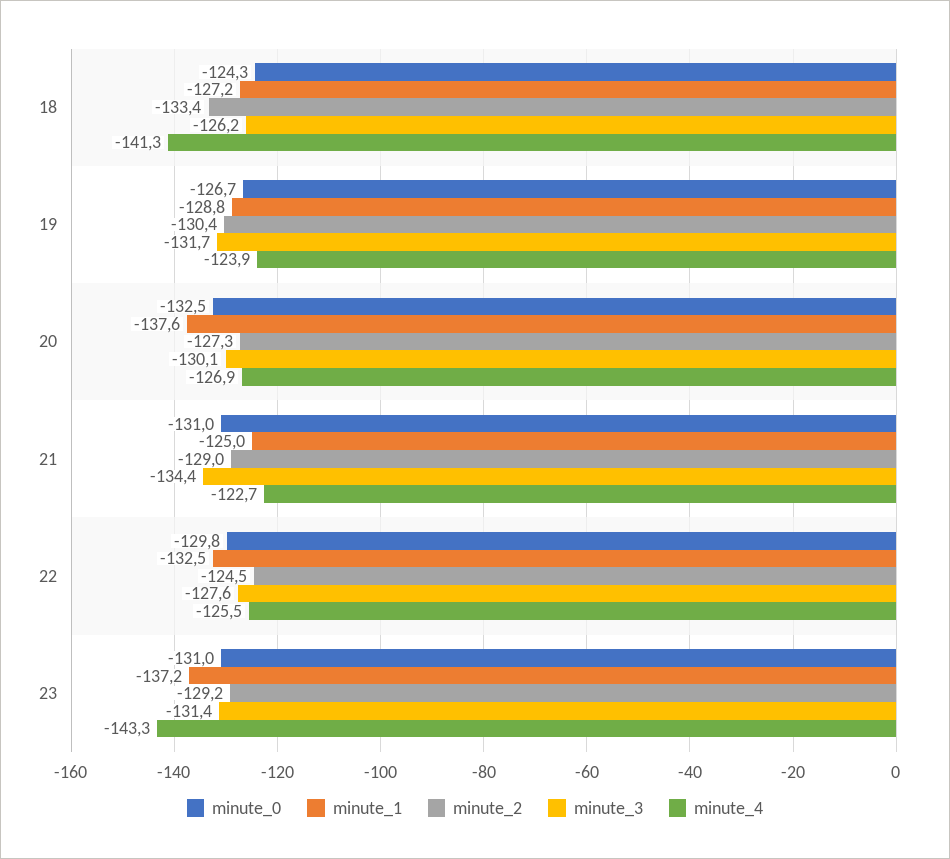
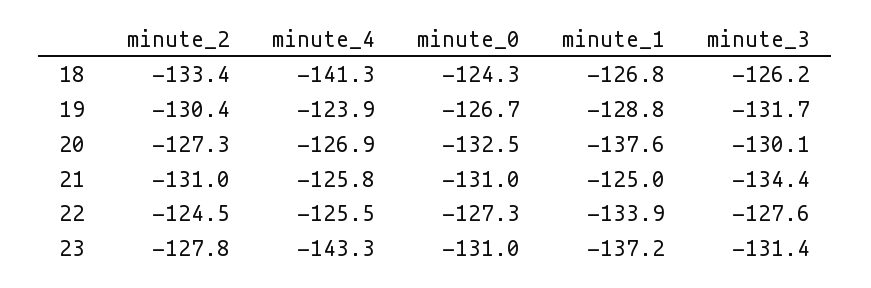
  {
    "minute_0": {
      "18": -124.3,
      "19": -126.7,
      "20": -132.5,
      "21": -131,
-     "22": -129.8,
+     "22": -127.3,
      "23": -131
    },
    "minute_1": {
-     "18": -127.2,
+     "18": -126.8,
      "19": -128.8,
      "20": -137.6,
      "21": -125,
-     "22": -132.5,
+     "22": -133.9,
      "23": -137.2
    },
    "minute_2": {
      "18": -133.4,
      "19": -130.4,
      "20": -127.3,
-     "21": -129,
+     "21": -131,
      "22": -124.5,
-     "23": -129.2
+     "23": -127.8
    },
    "minute_3": {
      "18": -126.2,
      "19": -131.7,
      "20": -130.1,
      "21": -134.4,
      "22": -127.6,
      "23": -131.4
    },
    "minute_4": {
      "18": -141.3,
      "19": -123.9,
      "20": -126.9,
-     "21": -122.7,
+     "21": -125.8,
      "22": -125.5,
      "23": -143.3
    }
  }

